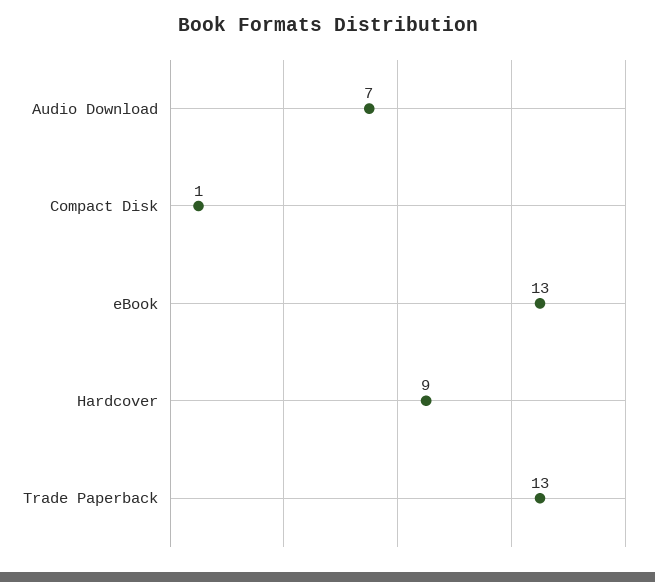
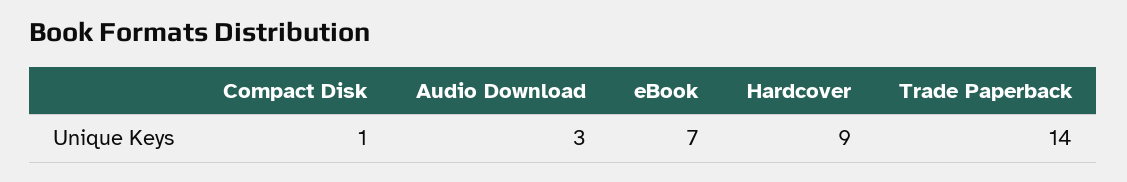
  {
-   "Audio Download": 7,
+   "Audio Download": 3,
    "Compact Disk": 1,
-   "eBook": 13,
+   "eBook": 7,
    "Hardcover": 9,
-   "Trade Paperback": 13
+   "Trade Paperback": 14
  }

